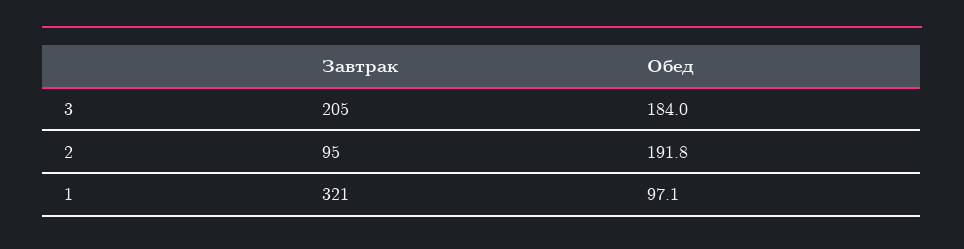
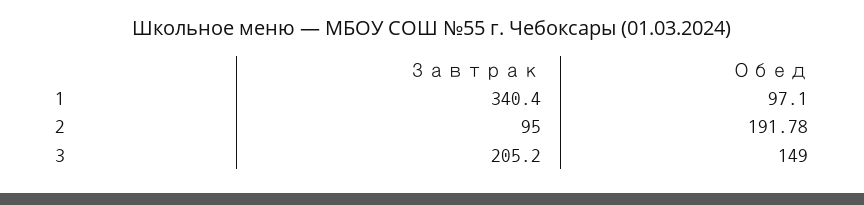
  {
    "Завтрак": {
      "3": 205.2,
      "2": 95,
-     "1": 321
+     "1": 340.4
    },
    "Обед": {
-     "3": 184,
+     "3": 149,
      "2": 191.78,
      "1": 97.1
    }
  }

